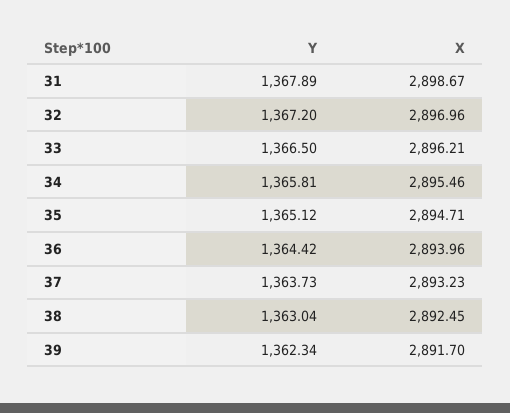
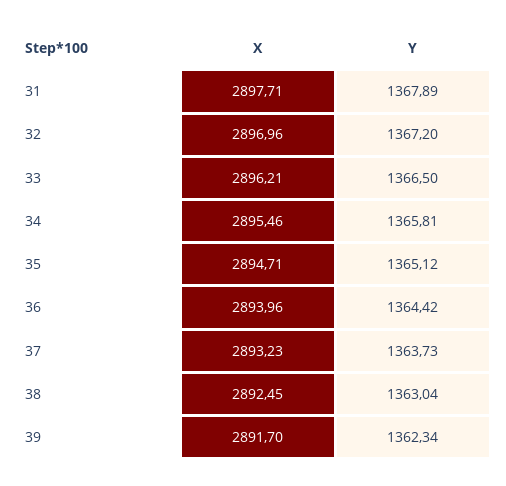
  {
    "Y": {
      "31": 1367.89,
      "32": 1367.2,
      "33": 1366.5,
      "34": 1365.81,
      "35": 1365.12,
      "36": 1364.42,
      "37": 1363.73,
      "38": 1363.04,
      "39": 1362.34
    },
    "X": {
-     "31": 2898.67,
+     "31": 2897.71,
      "32": 2896.96,
      "33": 2896.21,
      "34": 2895.46,
      "35": 2894.71,
      "36": 2893.96,
      "37": 2893.23,
      "38": 2892.45,
      "39": 2891.7
    }
  }

